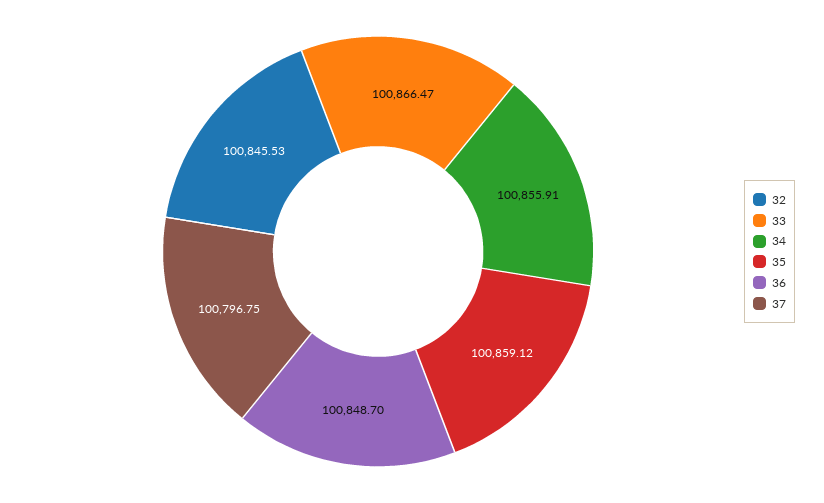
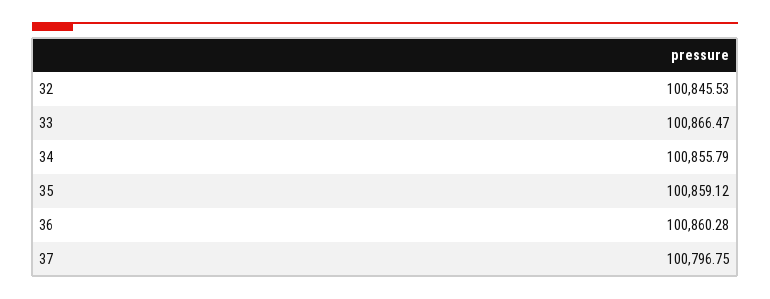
  {
    "32": 100845.53,
    "33": 100866.47,
-   "34": 100855.91,
+   "34": 100855.79,
    "35": 100859.12,
-   "36": 100848.7,
+   "36": 100860.28,
    "37": 100796.75
  }

